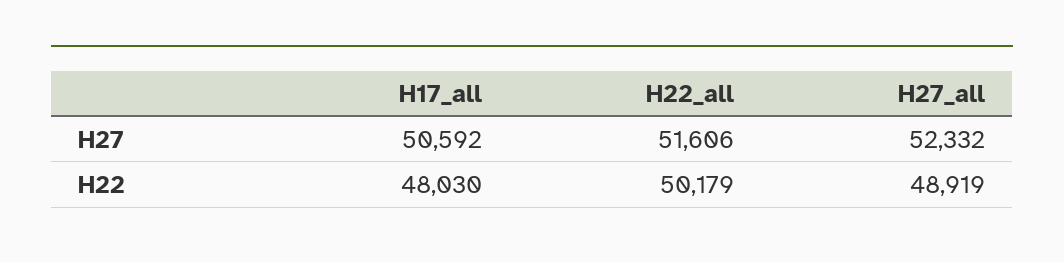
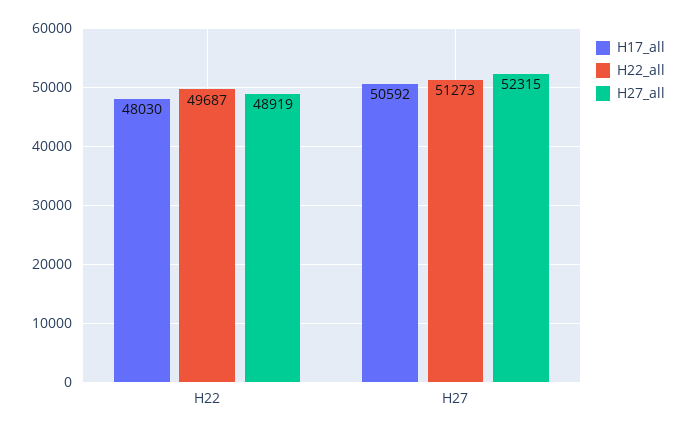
  {
    "H17_all": {
      "H27": 50592,
      "H22": 48030
    },
    "H22_all": {
-     "H27": 51606,
+     "H27": 51273,
-     "H22": 50179
+     "H22": 49687
    },
    "H27_all": {
-     "H27": 52332,
+     "H27": 52315,
      "H22": 48919
    }
  }

